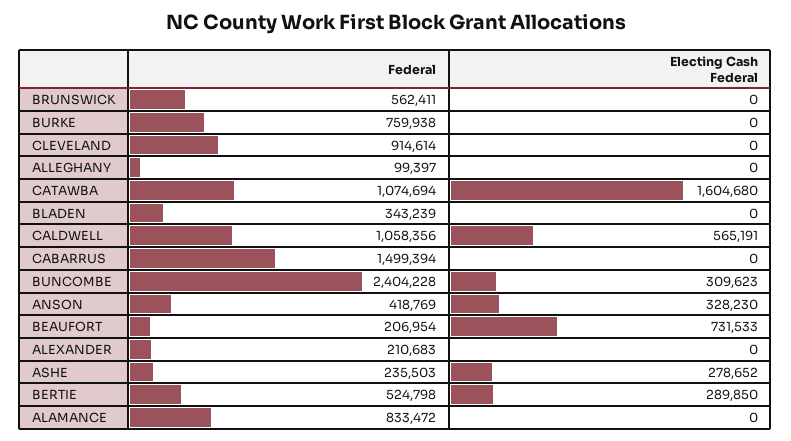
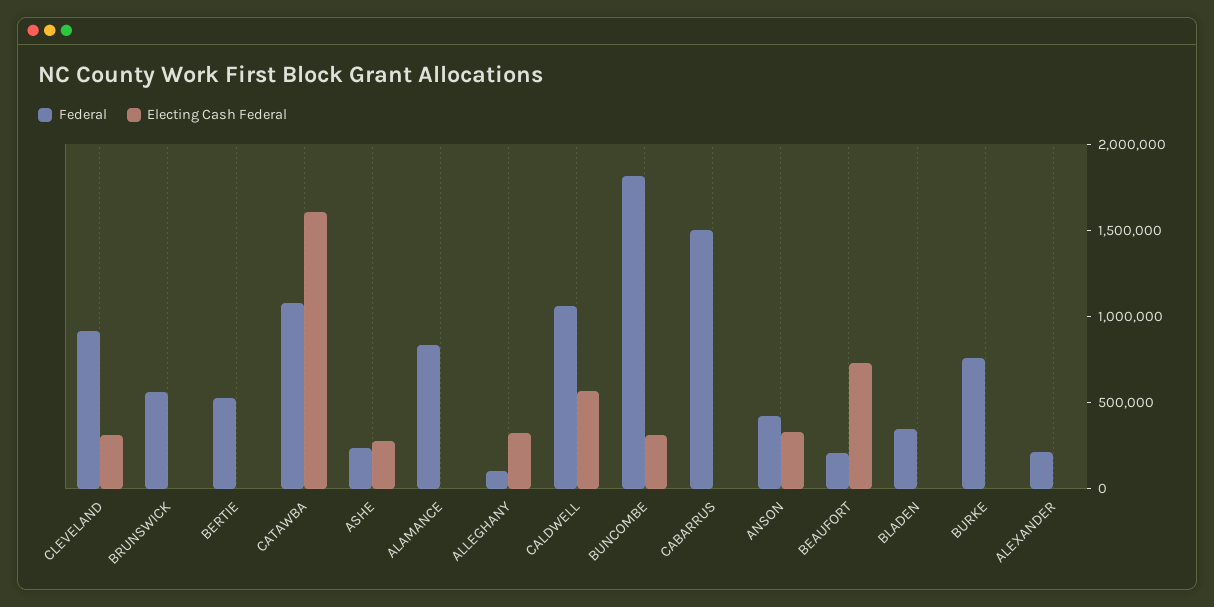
  {
    "Federal": {
      "BRUNSWICK": 562411,
      "BURKE": 759938,
      "CLEVELAND": 914614,
      "ALLEGHANY": 99397,
      "CATAWBA": 1074694,
      "BLADEN": 343239,
      "CALDWELL": 1058356,
      "CABARRUS": 1499394,
-     "BUNCOMBE": 2404228,
+     "BUNCOMBE": 1800000,
      "ANSON": 418769,
      "BEAUFORT": 206954,
      "ALEXANDER": 210683,
      "ASHE": 235503,
      "BERTIE": 524798,
      "ALAMANCE": 833472
    },
    "Electing Cash Federal": {
      "BRUNSWICK": 0,
      "BURKE": 0,
-     "CLEVELAND": 0,
+     "CLEVELAND": 300000,
-     "ALLEGHANY": 0,
+     "ALLEGHANY": 300000,
      "CATAWBA": 1604680,
      "BLADEN": 0,
      "CALDWELL": 565191,
      "CABARRUS": 0,
      "BUNCOMBE": 309623,
      "ANSON": 328230,
      "BEAUFORT": 731533,
      "ALEXANDER": 0,
      "ASHE": 278652,
-     "BERTIE": 289850,
+     "BERTIE": 0,
      "ALAMANCE": 0
    }
  }

